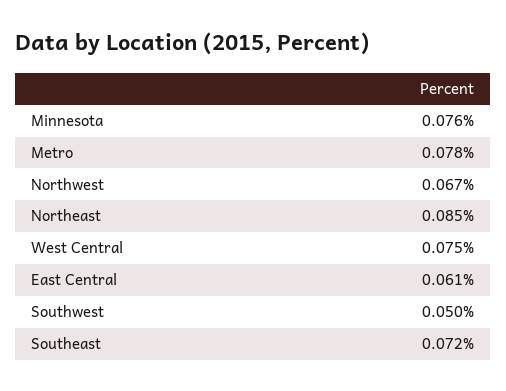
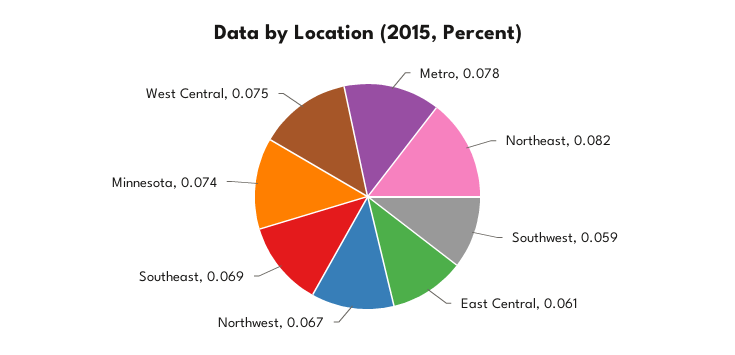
  {
-   "Minnesota": 0.076,
+   "Minnesota": 0.074,
    "Metro": 0.078,
    "Northwest": 0.067,
-   "Northeast": 0.085,
+   "Northeast": 0.082,
    "West Central": 0.075,
    "East Central": 0.061,
-   "Southwest": 0.05,
+   "Southwest": 0.059,
-   "Southeast": 0.072
+   "Southeast": 0.069
  }

